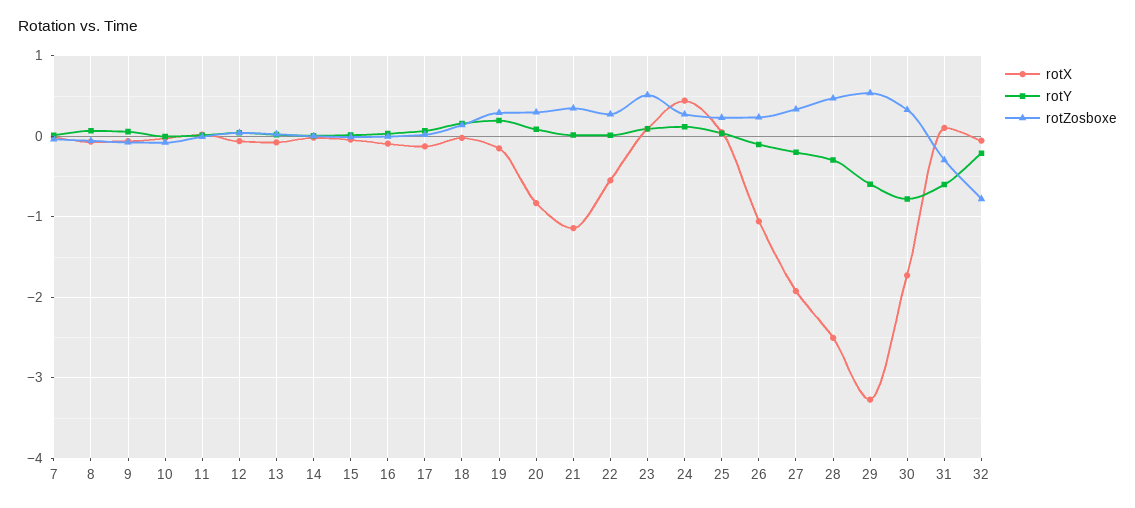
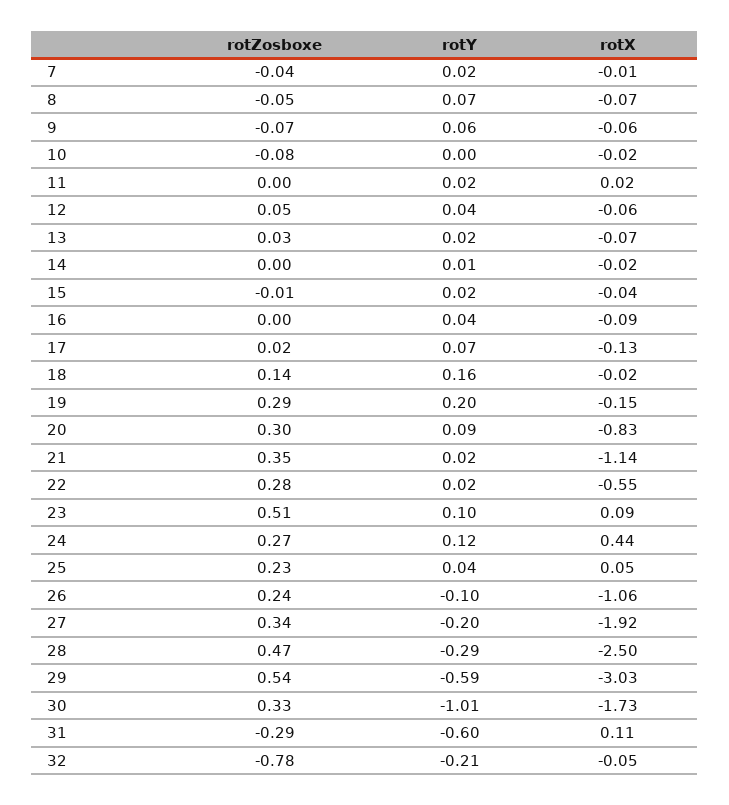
  {
    "rotX": {
      "7": -0.01,
      "8": -0.07,
      "9": -0.06,
      "10": -0.02,
      "11": 0.02,
      "12": -0.06,
      "13": -0.07,
      "14": -0.02,
      "15": -0.04,
      "16": -0.09,
      "17": -0.13,
      "18": -0.02,
      "19": -0.15,
      "20": -0.83,
      "21": -1.14,
      "22": -0.55,
      "23": 0.09,
      "24": 0.44,
      "25": 0.05,
      "26": -1.06,
      "27": -1.92,
      "28": -2.5,
-     "29": -3.3,
+     "29": -3.03,
      "30": -1.73,
      "31": 0.11,
      "32": -0.05
    },
    "rotY": {
      "7": 0.02,
      "8": 0.07,
      "9": 0.06,
      "10": 0,
      "11": 0.02,
      "12": 0.04,
      "13": 0.02,
      "14": 0.01,
      "15": 0.02,
      "16": 0.04,
      "17": 0.07,
      "18": 0.16,
      "19": 0.2,
      "20": 0.09,
      "21": 0.02,
      "22": 0.02,
      "23": 0.1,
      "24": 0.12,
      "25": 0.04,
      "26": -0.1,
      "27": -0.2,
      "28": -0.29,
      "29": -0.59,
-     "30": -0.8,
+     "30": -1.01,
      "31": -0.6,
      "32": -0.21
    },
    "rotZosboxe": {
      "7": -0.04,
      "8": -0.05,
      "9": -0.07,
      "10": -0.08,
      "11": 0,
      "12": 0.05,
      "13": 0.03,
      "14": 0,
      "15": -0.01,
      "16": 0,
      "17": 0.02,
      "18": 0.14,
      "19": 0.29,
      "20": 0.3,
      "21": 0.35,
      "22": 0.28,
      "23": 0.51,
      "24": 0.27,
      "25": 0.23,
      "26": 0.24,
      "27": 0.34,
      "28": 0.47,
      "29": 0.54,
      "30": 0.33,
      "31": -0.29,
      "32": -0.78
    }
  }

